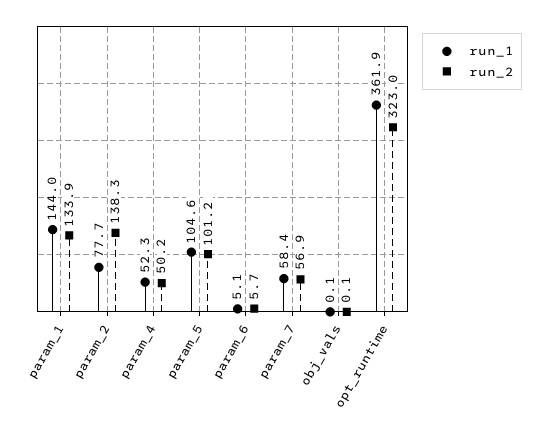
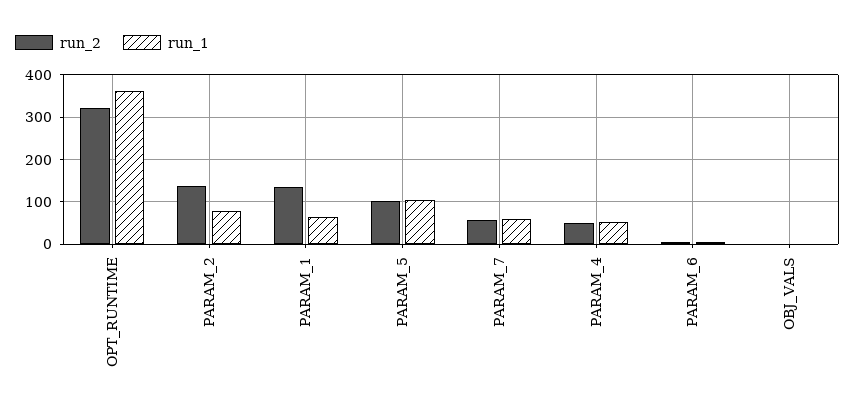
  {
    "run_1": {
-     "param_1": 144,
+     "param_1": 60,
      "param_2": 77.7,
      "param_4": 52.3,
      "param_5": 104.6,
      "param_6": 5.1,
      "param_7": 58.4,
      "obj_vals": 0.1,
      "opt_runtime": 361.9
    },
    "run_2": {
      "param_1": 133.9,
      "param_2": 138.3,
      "param_4": 50.2,
      "param_5": 101.2,
      "param_6": 5.7,
      "param_7": 56.9,
      "obj_vals": 0.1,
      "opt_runtime": 323
    }
  }

